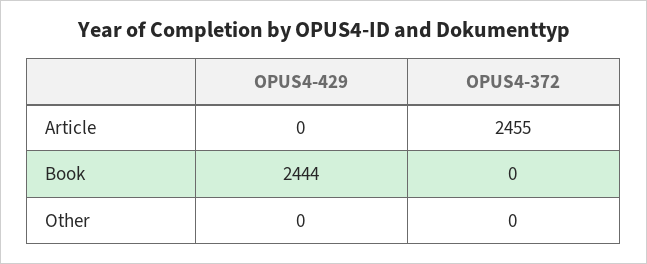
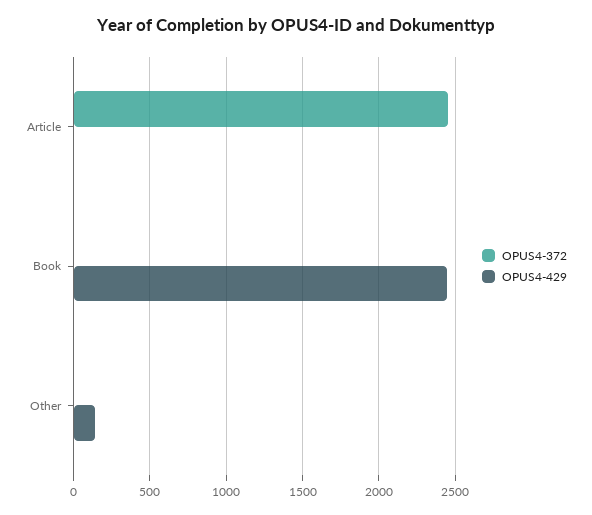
  {
    "OPUS4-429": {
      "Article": 0,
      "Book": 2444,
-     "Other": 0
+     "Other": 150
    },
    "OPUS4-372": {
      "Article": 2455,
      "Book": 0,
      "Other": 0
    }
  }

